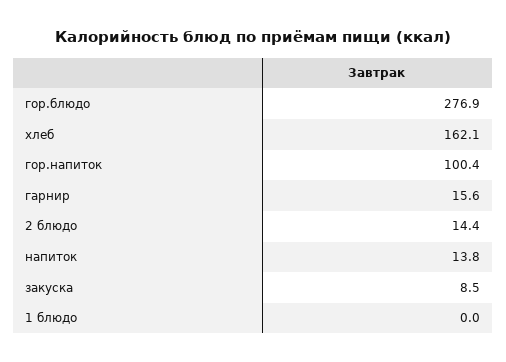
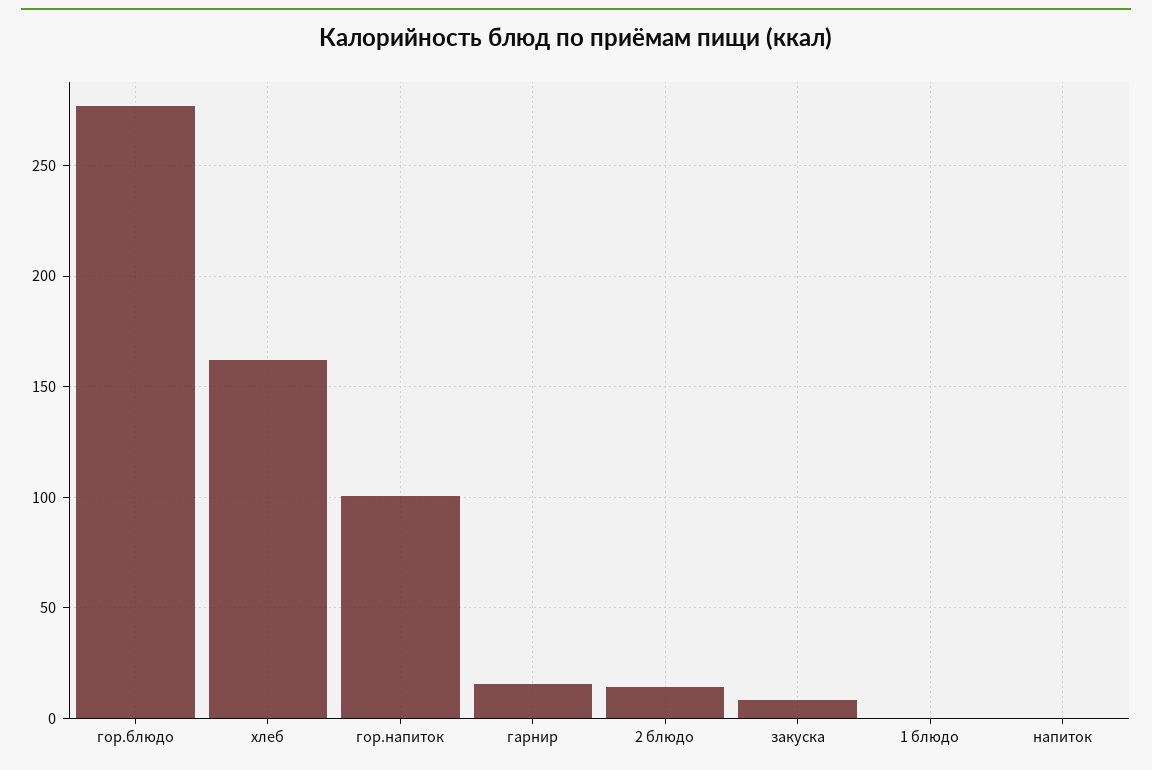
  {
    "гор.блюдо": 276.9,
    "хлеб": 162.1,
    "гор.напиток": 100.4,
    "гарнир": 15.6,
    "2 блюдо": 14.4,
-   "напиток": 13.8,
+   "напиток": 0,
    "закуска": 8.5,
    "1 блюдо": 0
  }

